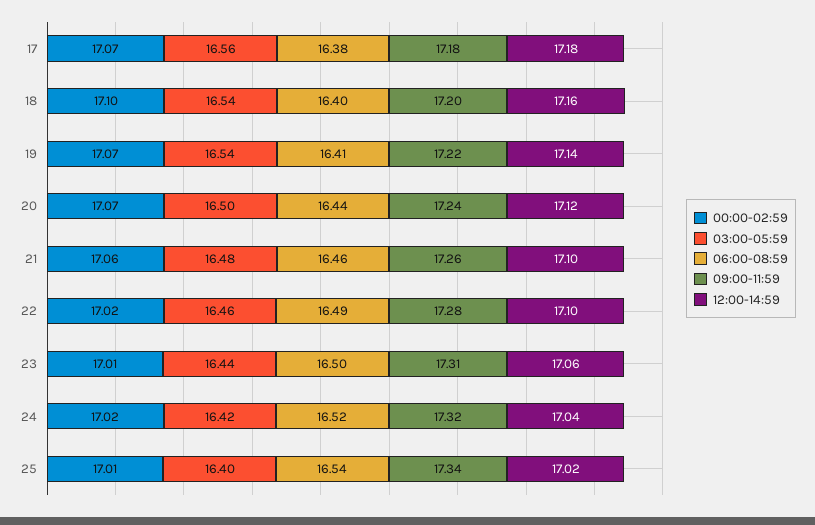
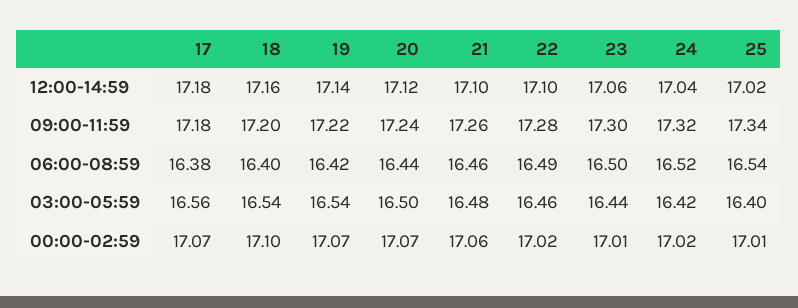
  {
    "00:00-02:59": {
      "17": 17.07,
      "18": 17.1,
      "19": 17.07,
      "20": 17.07,
      "21": 17.06,
      "22": 17.02,
      "23": 17.01,
      "24": 17.02,
      "25": 17.01
    },
    "03:00-05:59": {
      "17": 16.56,
      "18": 16.54,
      "19": 16.54,
      "20": 16.5,
      "21": 16.48,
      "22": 16.46,
      "23": 16.44,
      "24": 16.42,
      "25": 16.4
    },
    "06:00-08:59": {
      "17": 16.38,
      "18": 16.4,
-     "19": 16.41,
+     "19": 16.42,
      "20": 16.44,
      "21": 16.46,
      "22": 16.49,
      "23": 16.5,
      "24": 16.52,
      "25": 16.54
    },
    "09:00-11:59": {
      "17": 17.18,
      "18": 17.2,
      "19": 17.22,
      "20": 17.24,
      "21": 17.26,
      "22": 17.28,
-     "23": 17.31,
+     "23": 17.3,
      "24": 17.32,
      "25": 17.34
    },
    "12:00-14:59": {
      "17": 17.18,
      "18": 17.16,
      "19": 17.14,
      "20": 17.12,
      "21": 17.1,
      "22": 17.1,
      "23": 17.06,
      "24": 17.04,
      "25": 17.02
    }
  }

